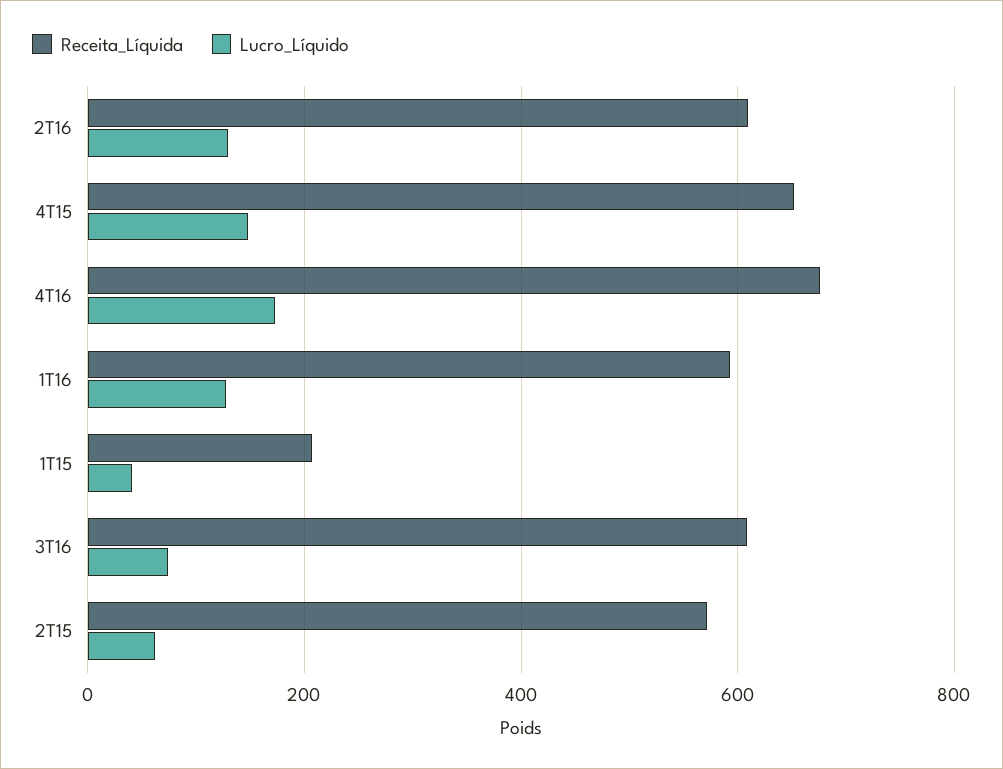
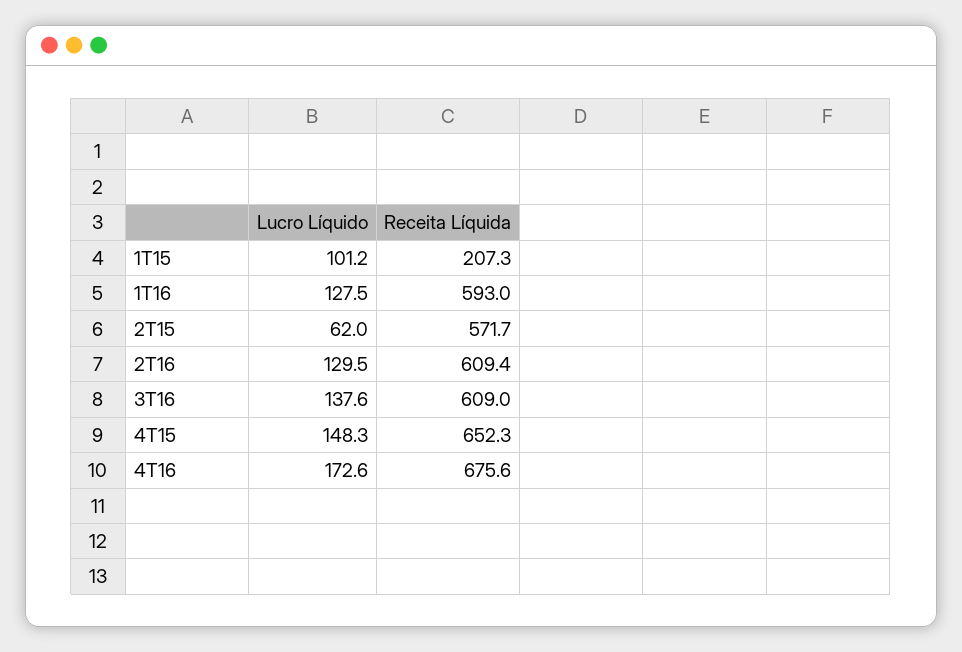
  {
    "Receita_Líquida": {
      "2T16": 609.4,
      "4T15": 652.3,
      "4T16": 675.6,
      "1T16": 593,
      "1T15": 207.3,
      "3T16": 609,
      "2T15": 571.7
    },
    "Lucro_Líquido": {
      "2T16": 129.5,
      "4T15": 148.3,
      "4T16": 172.6,
      "1T16": 127.5,
-     "1T15": 40,
+     "1T15": 101.2,
-     "3T16": 80,
+     "3T16": 137.6,
      "2T15": 62
    }
  }

